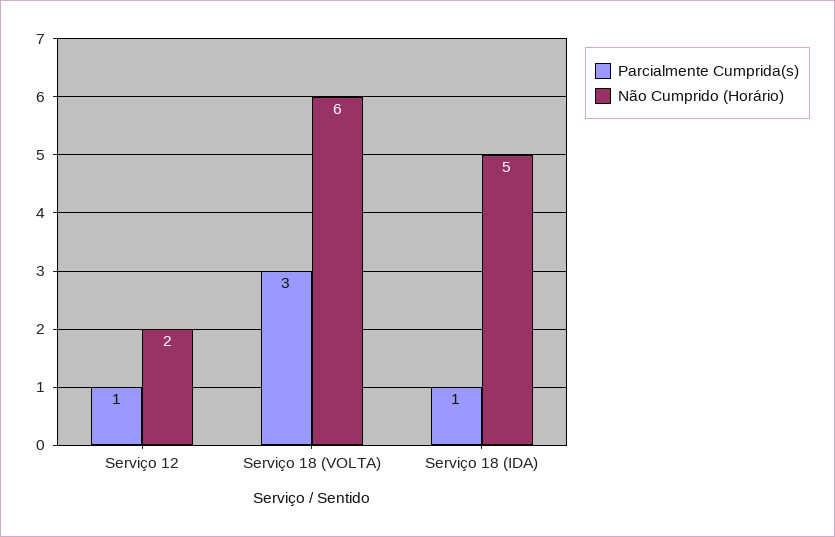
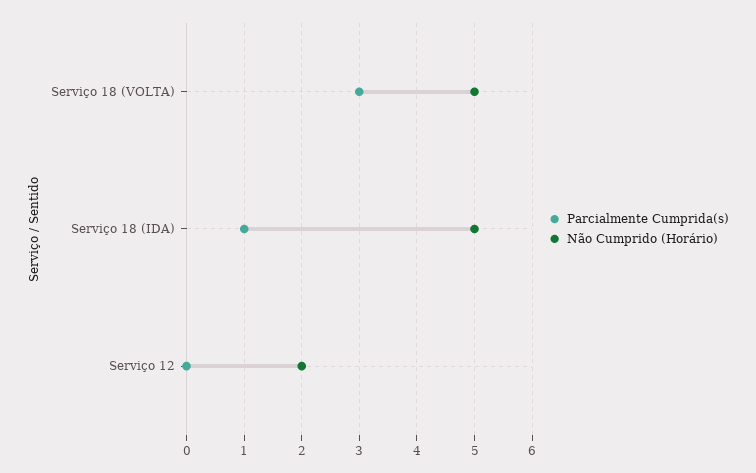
  {
    "Parcialmente Cumprida(s)": {
-     "Serviço 12": 1,
+     "Serviço 12": 0,
      "Serviço 18 (VOLTA)": 3,
      "Serviço 18 (IDA)": 1
    },
    "Não Cumprido (Horário)": {
      "Serviço 12": 2,
-     "Serviço 18 (VOLTA)": 6,
+     "Serviço 18 (VOLTA)": 5,
      "Serviço 18 (IDA)": 5
    }
  }

